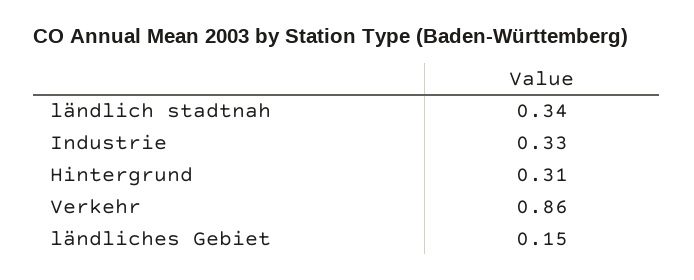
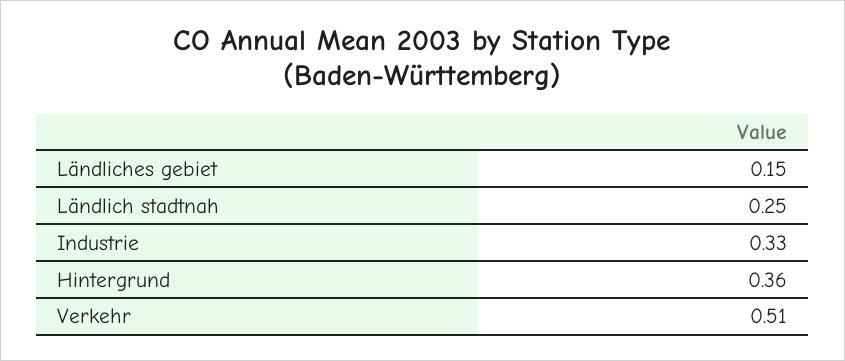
  {
-   "ländlich stadtnah": 0.34,
+   "ländlich stadtnah": 0.25,
    "Industrie": 0.33,
-   "Hintergrund": 0.31,
+   "Hintergrund": 0.36,
-   "Verkehr": 0.86,
+   "Verkehr": 0.51,
    "ländliches Gebiet": 0.15
  }

